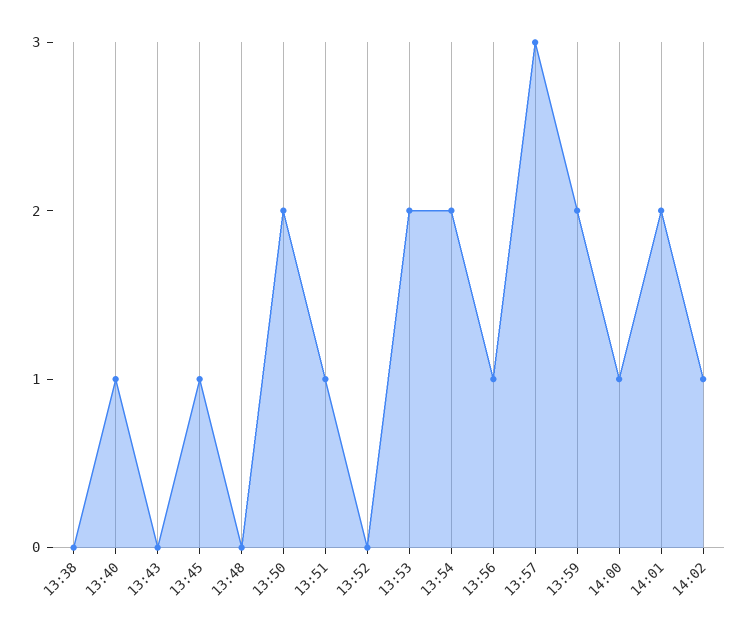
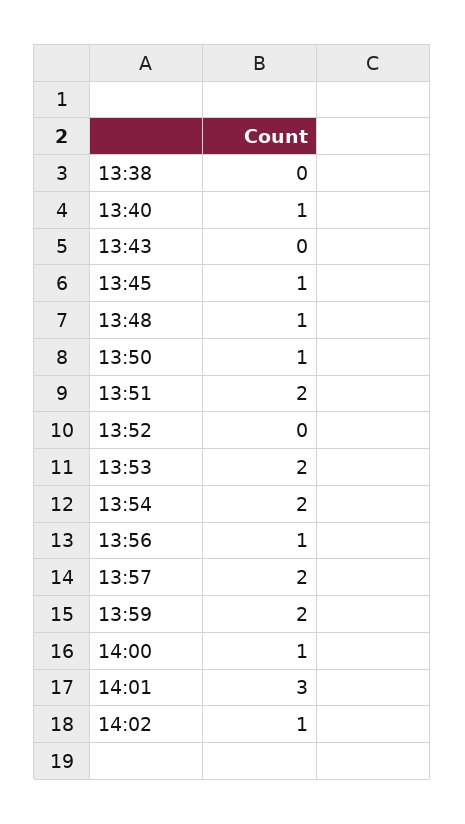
  {
    "13:38": 0,
    "13:40": 1,
    "13:43": 0,
    "13:45": 1,
-   "13:48": 0,
+   "13:48": 1,
-   "13:50": 2,
+   "13:50": 1,
-   "13:51": 1,
+   "13:51": 2,
    "13:52": 0,
    "13:53": 2,
    "13:54": 2,
    "13:56": 1,
-   "13:57": 3,
+   "13:57": 2,
    "13:59": 2,
    "14:00": 1,
-   "14:01": 2,
+   "14:01": 3,
    "14:02": 1
  }

